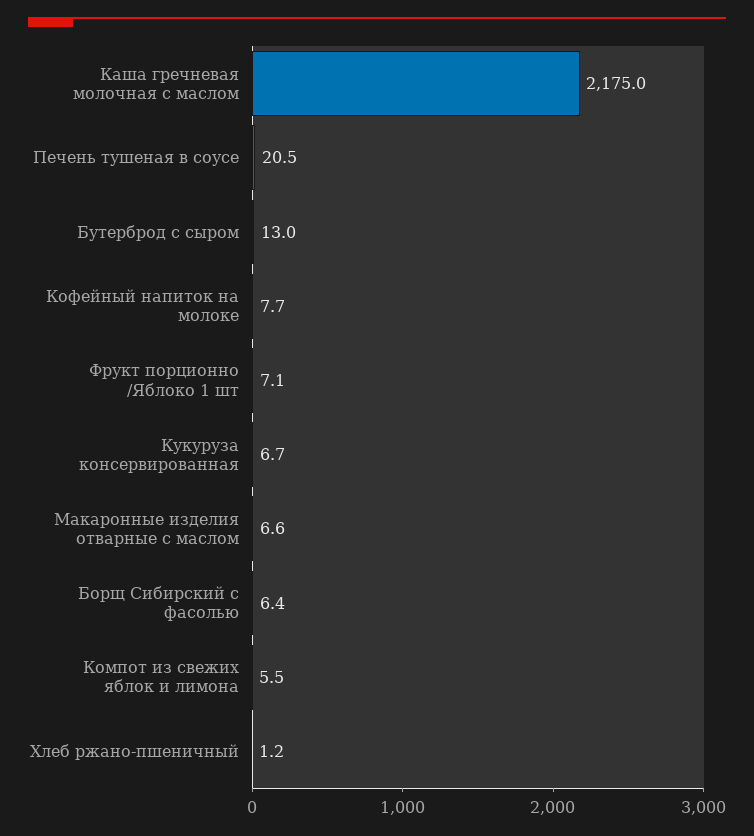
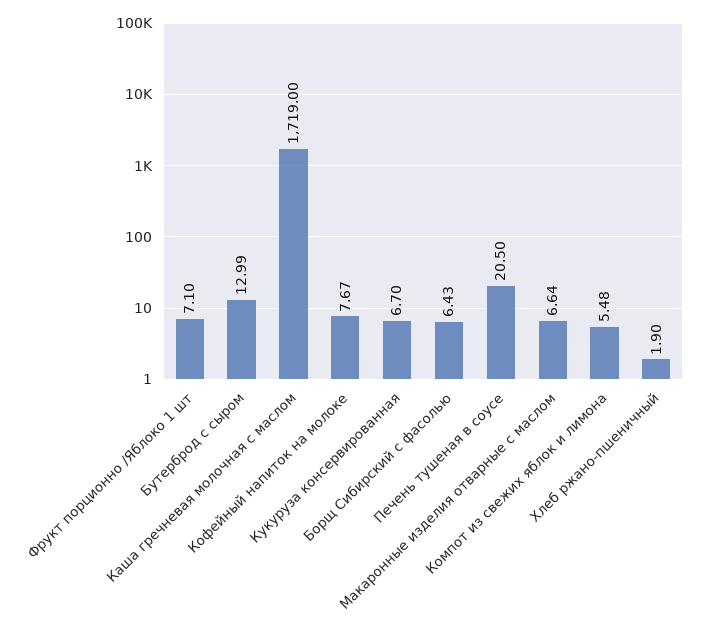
  {
-   "Каша гречневая молочная с маслом": 2175,
+   "Каша гречневая молочная с маслом": 1719,
    "Печень тушеная в соусе": 20.5,
    "Бутерброд с сыром": 12.99,
    "Кофейный напиток на молоке": 7.67,
    "Фрукт порционно /Яблоко 1 шт": 7.1,
    "Кукуруза консервированная": 6.7,
    "Макаронные изделия отварные с маслом": 6.64,
    "Борщ Сибирский с фасолью": 6.43,
    "Компот из свежих яблок и лимона": 5.48,
-   "Хлеб ржано-пшеничный": 1.2
+   "Хлеб ржано-пшеничный": 1.9
  }

